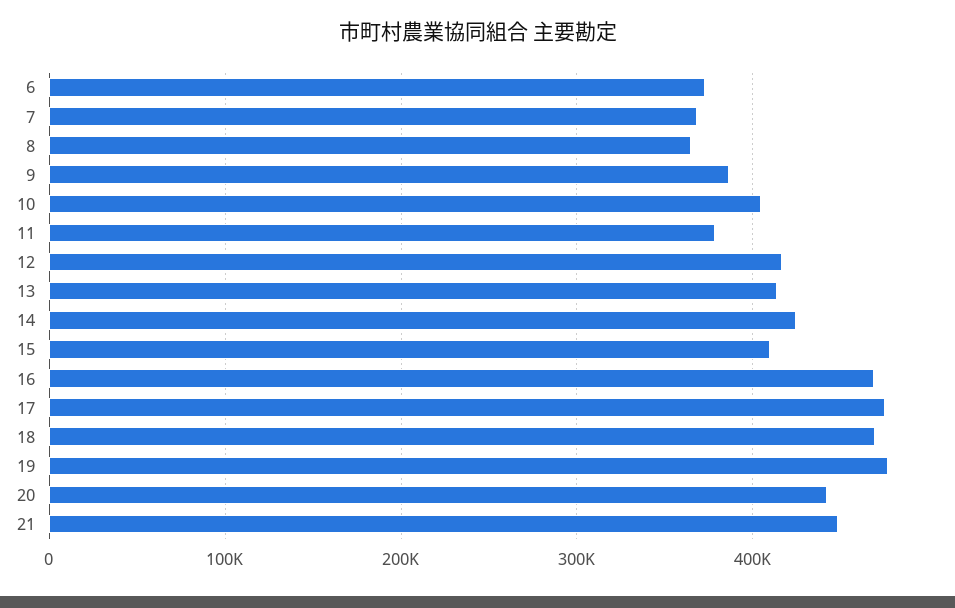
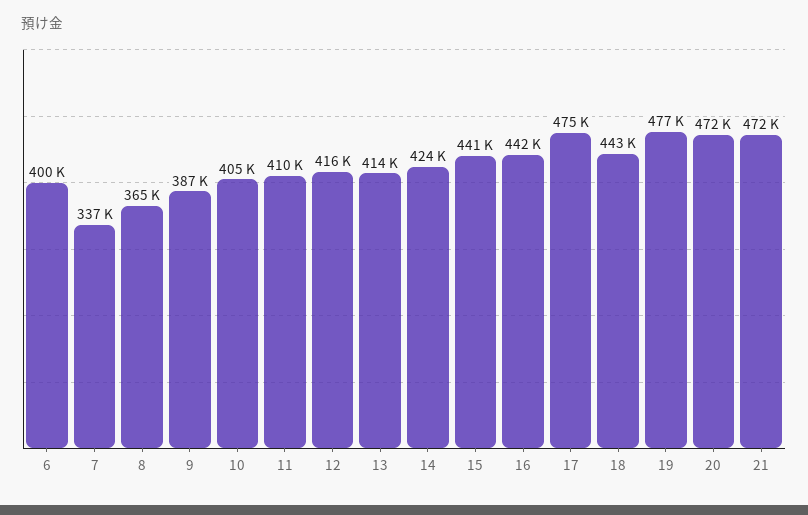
  {
-   "6": 370000,
+   "6": 400000,
-   "7": 370000,
+   "7": 337000,
    "8": 365000,
    "9": 387000,
    "10": 405000,
-   "11": 380000,
+   "11": 410000,
    "12": 416000,
    "13": 414000,
    "14": 424000,
-   "15": 410000,
+   "15": 441000,
-   "16": 470000,
+   "16": 442000,
    "17": 475000,
-   "18": 470000,
+   "18": 443000,
    "19": 477000,
-   "20": 440000,
+   "20": 472000,
-   "21": 450000
+   "21": 472000
  }

